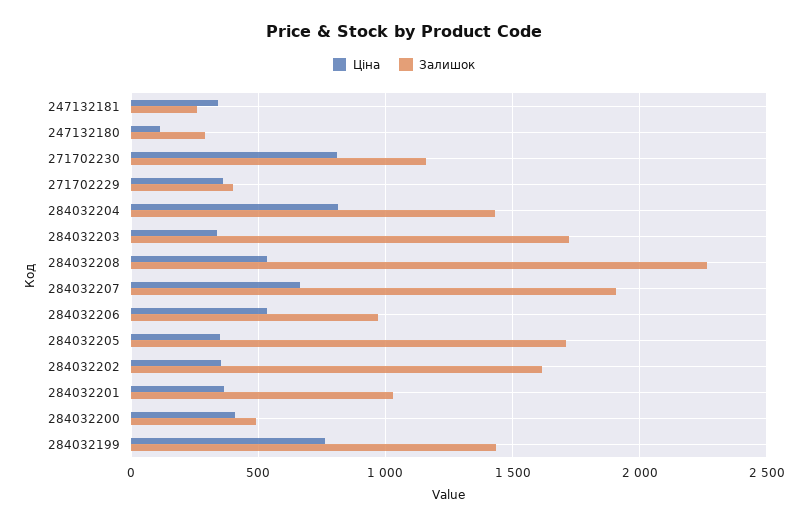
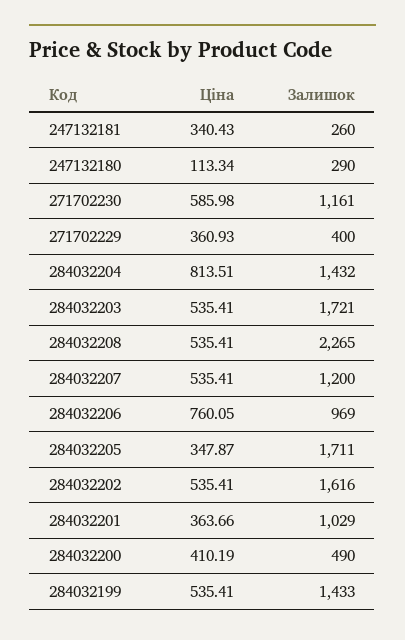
  {
    "Ціна": {
      "247132181": 340.43,
      "247132180": 113.34,
-     "271702230": 800,
+     "271702230": 585.98,
      "271702229": 360.93,
      "284032204": 813.51,
-     "284032203": 350,
+     "284032203": 535.41,
      "284032208": 535.41,
-     "284032207": 650,
+     "284032207": 535.41,
-     "284032206": 550,
+     "284032206": 760.05,
      "284032205": 347.87,
-     "284032202": 350,
+     "284032202": 535.41,
      "284032201": 363.66,
      "284032200": 410.19,
-     "284032199": 750
+     "284032199": 535.41
    },
    "Залишок": {
      "247132181": 260,
      "247132180": 290,
      "271702230": 1161,
      "271702229": 400,
      "284032204": 1432,
      "284032203": 1721,
      "284032208": 2265,
-     "284032207": 1900,
+     "284032207": 1200,
      "284032206": 969,
      "284032205": 1711,
      "284032202": 1616,
      "284032201": 1029,
      "284032200": 490,
      "284032199": 1433
    }
  }

